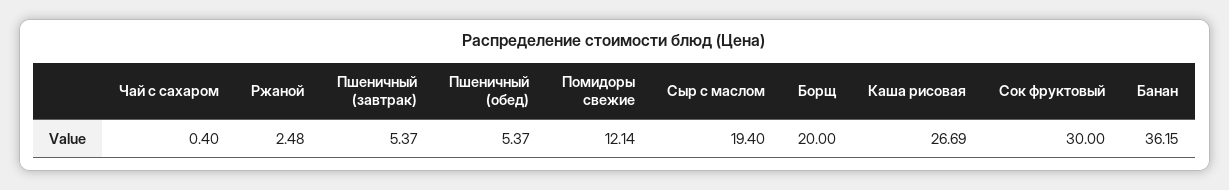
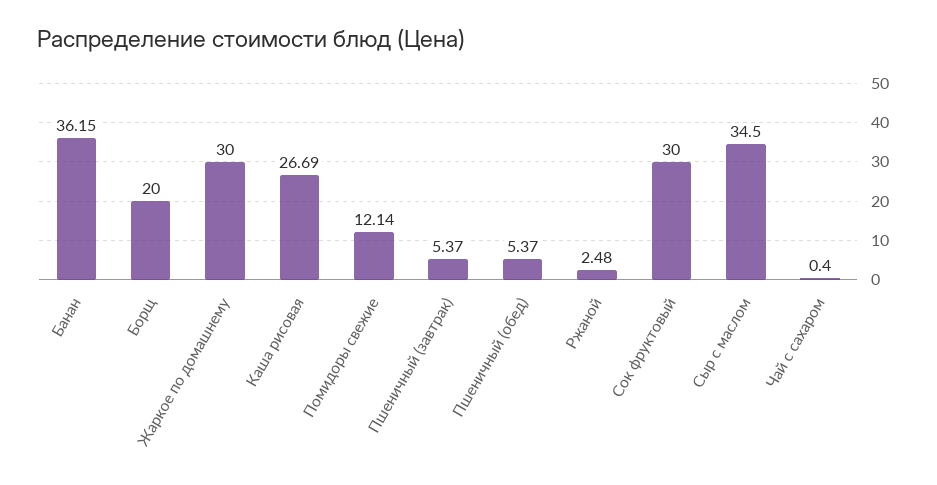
  {
    "Чай с сахаром": 0.4,
    "Ржаной": 2.48,
    "Пшеничный (завтрак)": 5.37,
    "Пшеничный (обед)": 5.37,
    "Помидоры свежие": 12.14,
-   "Сыр с маслом": 19.4,
+   "Сыр с маслом": 34.5,
    "Борщ": 20,
    "Каша рисовая": 26.69,
    "Сок фруктовый": 30,
-   "Банан": 36.15
+   "Банан": 36.15,
+   "Жаркое по домашнему": 30
  }

